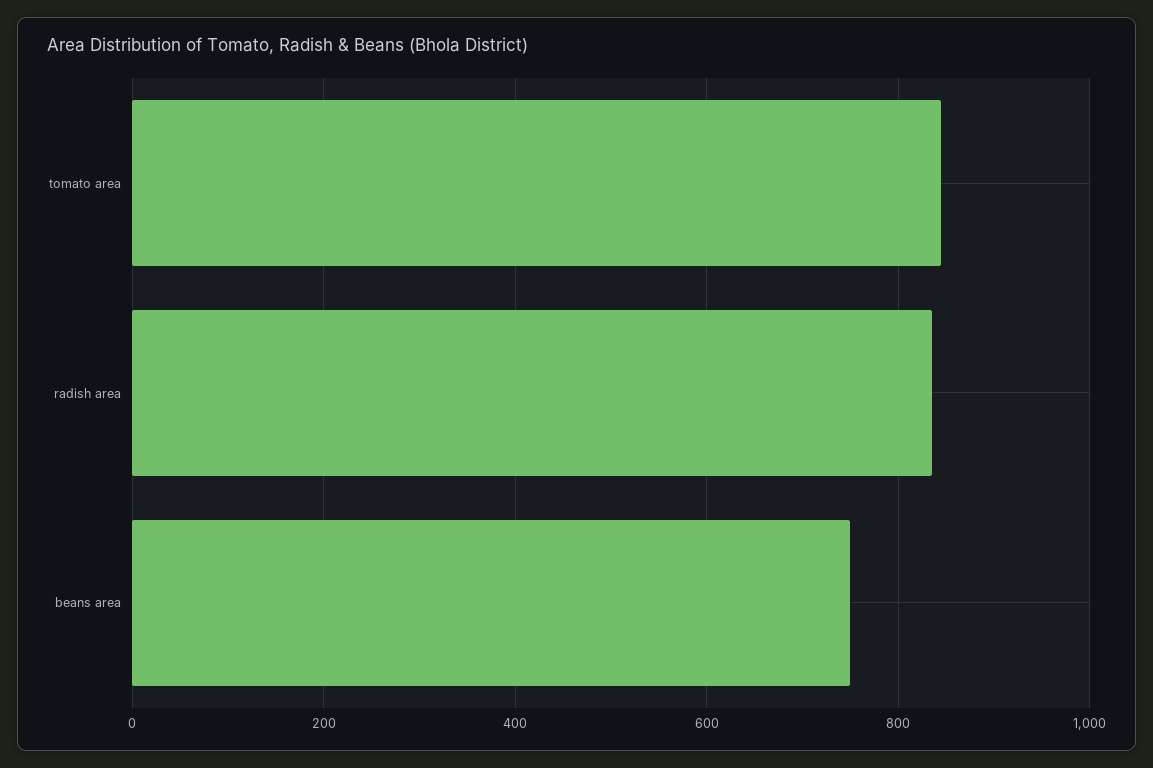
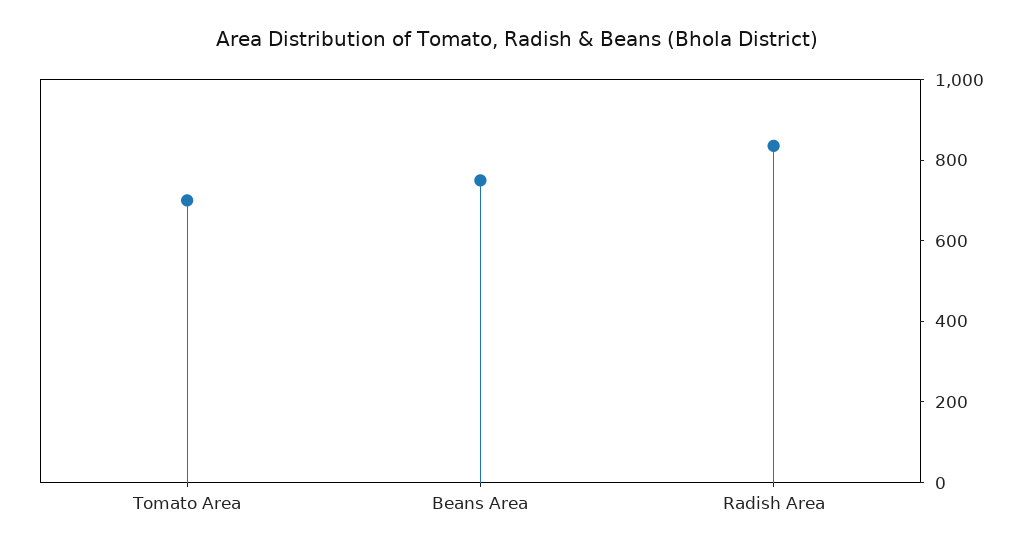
  {
-   "tomato area": 840,
+   "tomato area": 700,
    "radish area": 840,
    "beans area": 740
  }

